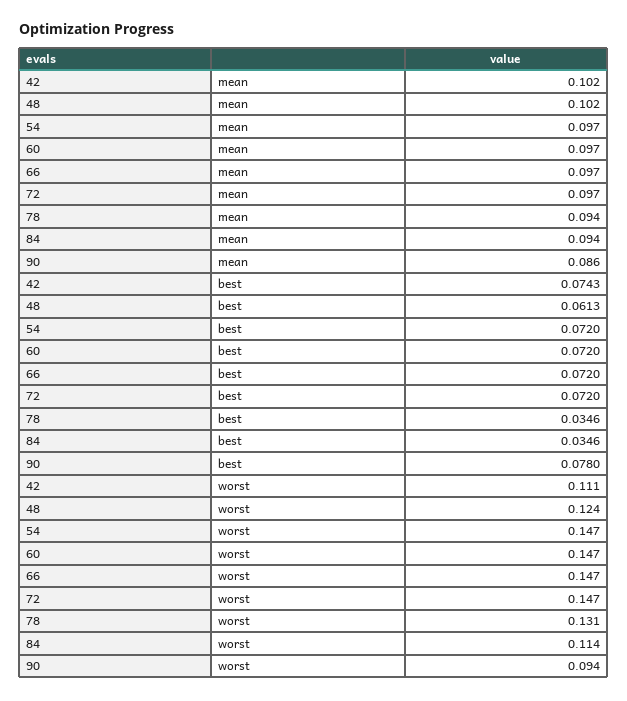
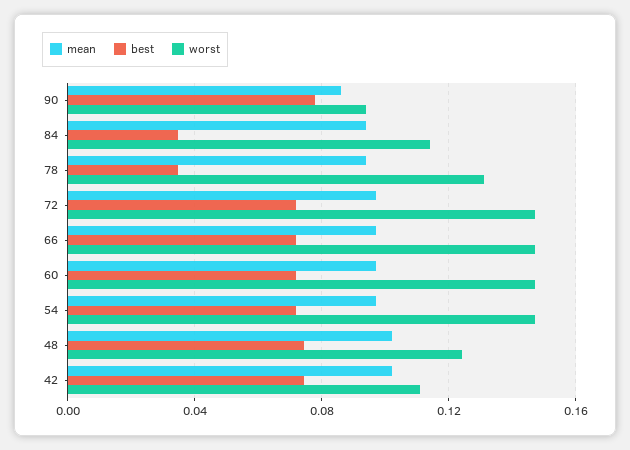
  {
    "mean": {
      "42": 0.102,
      "48": 0.102,
      "54": 0.097,
      "60": 0.097,
      "66": 0.097,
      "72": 0.097,
      "78": 0.094,
      "84": 0.094,
      "90": 0.086
    },
    "best": {
      "42": 0.0743,
-     "48": 0.0613,
+     "48": 0.075,
      "54": 0.072,
      "60": 0.072,
      "66": 0.072,
      "72": 0.072,
      "78": 0.0346,
      "84": 0.0346,
      "90": 0.078
    },
    "worst": {
      "42": 0.111,
      "48": 0.124,
      "54": 0.147,
      "60": 0.147,
      "66": 0.147,
      "72": 0.147,
      "78": 0.131,
      "84": 0.114,
      "90": 0.094
    }
  }

